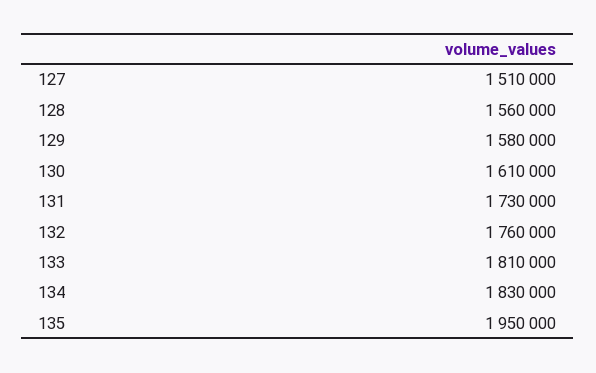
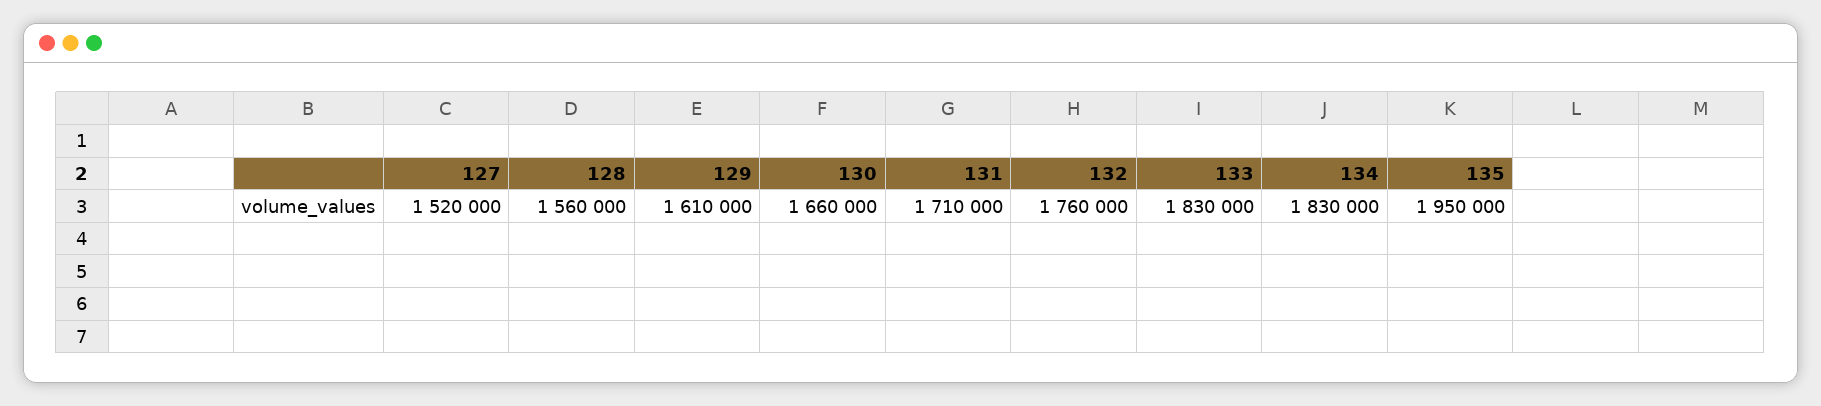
  {
-   "127": 1510000,
+   "127": 1520000,
    "128": 1560000,
-   "129": 1580000,
+   "129": 1610000,
-   "130": 1610000,
+   "130": 1660000,
-   "131": 1730000,
+   "131": 1710000,
    "132": 1760000,
-   "133": 1810000,
+   "133": 1830000,
    "134": 1830000,
    "135": 1950000
  }

